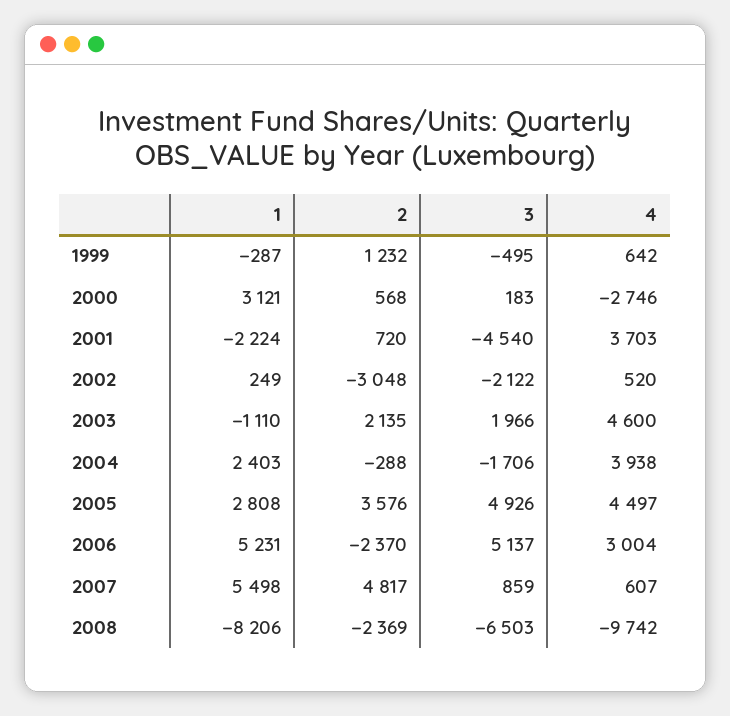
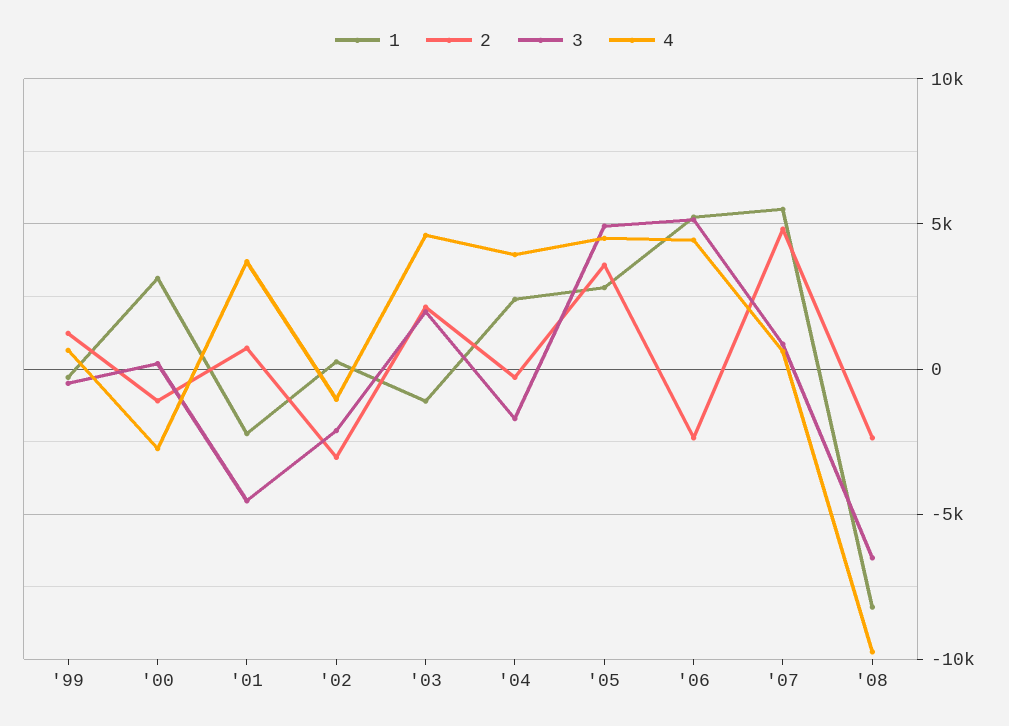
  {
    "1": {
      "1999": -287,
      "2000": 3121,
      "2001": -2224,
      "2002": 249,
      "2003": -1110,
      "2004": 2403,
      "2005": 2808,
      "2006": 5231,
      "2007": 5498,
      "2008": -8206
    },
    "2": {
      "1999": 1232,
-     "2000": 568,
+     "2000": -1000,
      "2001": 720,
      "2002": -3048,
      "2003": 2135,
      "2004": -288,
      "2005": 3576,
      "2006": -2370,
      "2007": 4817,
      "2008": -2369
    },
    "3": {
      "1999": -495,
      "2000": 183,
      "2001": -4540,
      "2002": -2122,
      "2003": 1966,
      "2004": -1706,
      "2005": 4926,
      "2006": 5137,
      "2007": 859,
      "2008": -6503
    },
    "4": {
      "1999": 642,
      "2000": -2746,
      "2001": 3703,
-     "2002": 520,
+     "2002": -1000,
      "2003": 4600,
      "2004": 3938,
      "2005": 4497,
-     "2006": 3004,
+     "2006": 4500,
      "2007": 607,
      "2008": -9742
    }
  }

